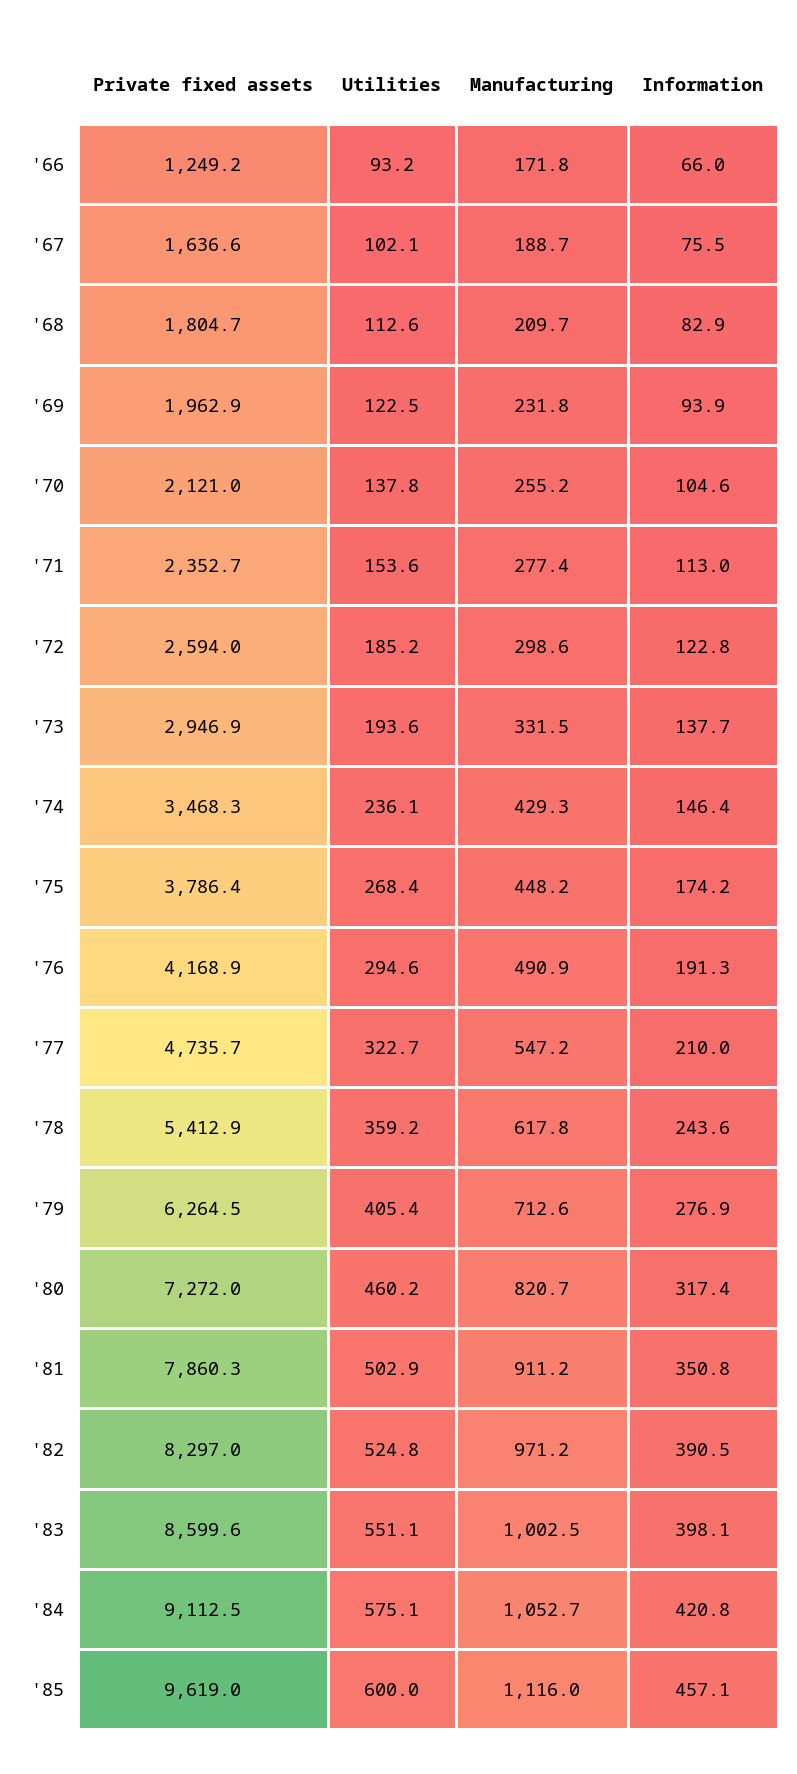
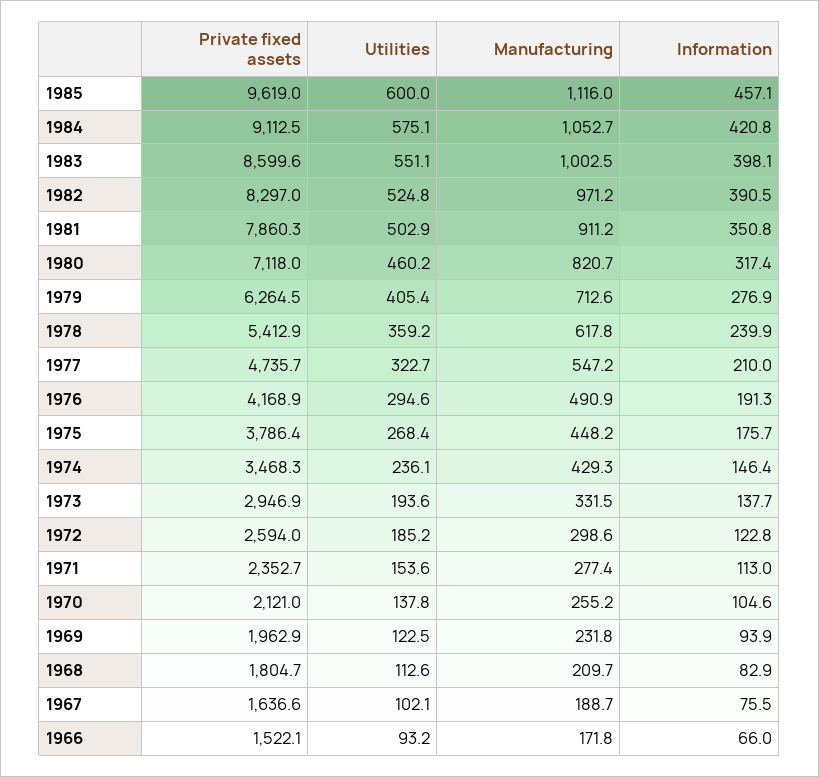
  {
    "Private fixed assets": {
-     "'66": 1249.2,
+     "'66": 1522.1,
      "'67": 1636.6,
      "'68": 1804.7,
      "'69": 1962.9,
      "'70": 2121,
      "'71": 2352.7,
      "'72": 2594,
      "'73": 2946.9,
      "'74": 3468.3,
      "'75": 3786.4,
      "'76": 4168.9,
      "'77": 4735.7,
      "'78": 5412.9,
      "'79": 6264.5,
-     "'80": 7272,
+     "'80": 7118,
      "'81": 7860.3,
      "'82": 8297,
      "'83": 8599.6,
      "'84": 9112.5,
      "'85": 9619
    },
    "Utilities": {
      "'66": 93.2,
      "'67": 102.1,
      "'68": 112.6,
      "'69": 122.5,
      "'70": 137.8,
      "'71": 153.6,
      "'72": 185.2,
      "'73": 193.6,
      "'74": 236.1,
      "'75": 268.4,
      "'76": 294.6,
      "'77": 322.7,
      "'78": 359.2,
      "'79": 405.4,
      "'80": 460.2,
      "'81": 502.9,
      "'82": 524.8,
      "'83": 551.1,
      "'84": 575.1,
      "'85": 600
    },
    "Manufacturing": {
      "'66": 171.8,
      "'67": 188.7,
      "'68": 209.7,
      "'69": 231.8,
      "'70": 255.2,
      "'71": 277.4,
      "'72": 298.6,
      "'73": 331.5,
      "'74": 429.3,
      "'75": 448.2,
      "'76": 490.9,
      "'77": 547.2,
      "'78": 617.8,
      "'79": 712.6,
      "'80": 820.7,
      "'81": 911.2,
      "'82": 971.2,
      "'83": 1002.5,
      "'84": 1052.7,
      "'85": 1116
    },
    "Information": {
      "'66": 66,
      "'67": 75.5,
      "'68": 82.9,
      "'69": 93.9,
      "'70": 104.6,
      "'71": 113,
      "'72": 122.8,
      "'73": 137.7,
      "'74": 146.4,
-     "'75": 174.2,
+     "'75": 175.7,
      "'76": 191.3,
      "'77": 210,
-     "'78": 243.6,
+     "'78": 239.9,
      "'79": 276.9,
      "'80": 317.4,
      "'81": 350.8,
      "'82": 390.5,
      "'83": 398.1,
      "'84": 420.8,
      "'85": 457.1
    }
  }

